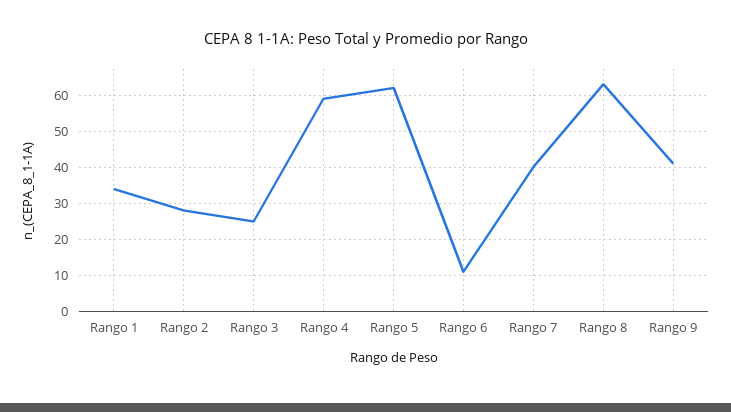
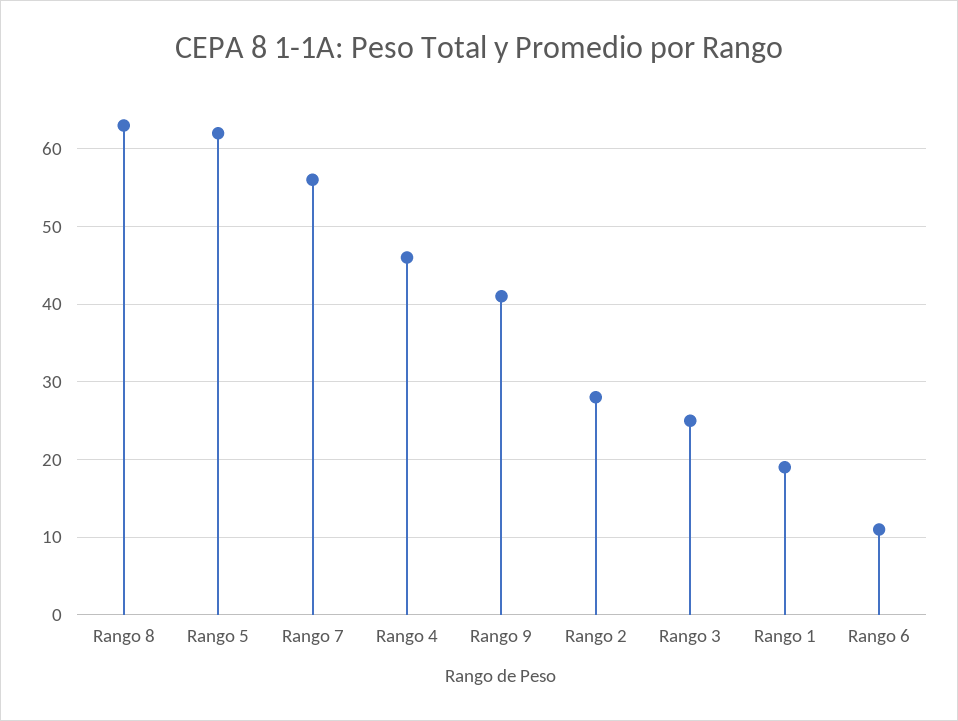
  {
-   "Rango 1": 35,
+   "Rango 1": 19,
    "Rango 2": 28,
    "Rango 3": 25,
-   "Rango 4": 60,
+   "Rango 4": 46,
    "Rango 5": 62,
    "Rango 6": 11,
-   "Rango 7": 40,
+   "Rango 7": 56,
    "Rango 8": 63,
    "Rango 9": 41
  }

